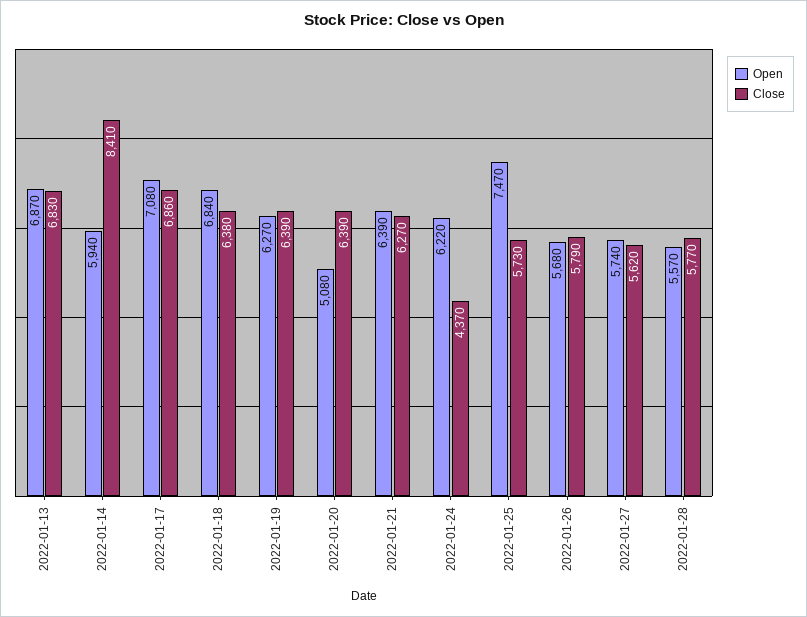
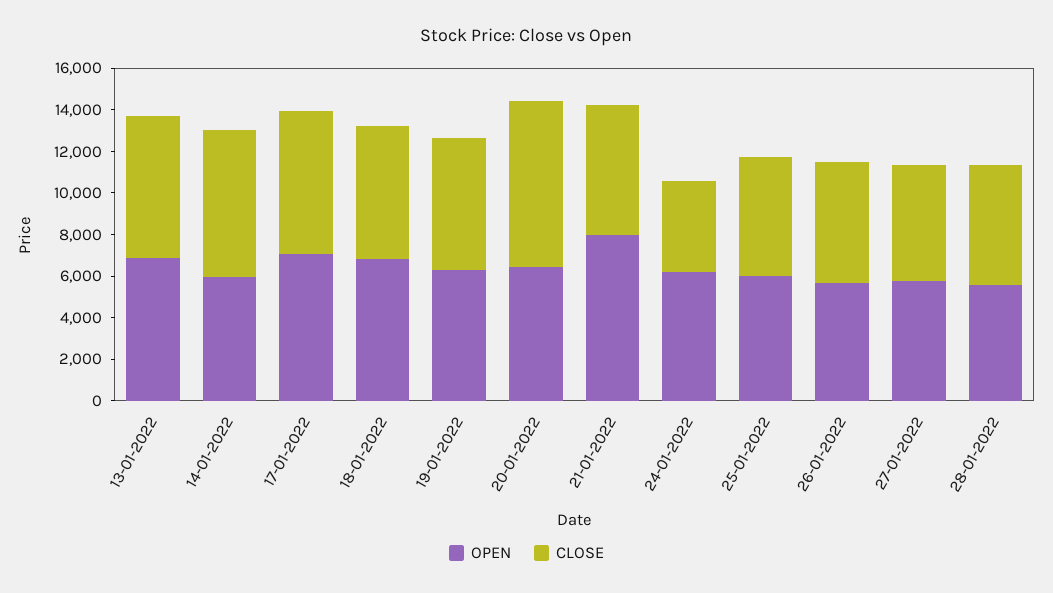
  {
    "Open": {
      "2022-01-13": 6870,
      "2022-01-14": 5940,
      "2022-01-17": 7080,
      "2022-01-18": 6840,
      "2022-01-19": 6270,
-     "2022-01-20": 5080,
+     "2022-01-20": 6500,
-     "2022-01-21": 6390,
+     "2022-01-21": 8000,
      "2022-01-24": 6220,
-     "2022-01-25": 7470,
+     "2022-01-25": 6000,
      "2022-01-26": 5680,
      "2022-01-27": 5740,
      "2022-01-28": 5570
    },
    "Close": {
      "2022-01-13": 6830,
-     "2022-01-14": 8410,
+     "2022-01-14": 7000,
      "2022-01-17": 6860,
      "2022-01-18": 6380,
      "2022-01-19": 6390,
-     "2022-01-20": 6390,
+     "2022-01-20": 8000,
      "2022-01-21": 6270,
      "2022-01-24": 4370,
      "2022-01-25": 5730,
      "2022-01-26": 5790,
      "2022-01-27": 5620,
      "2022-01-28": 5770
    }
  }

